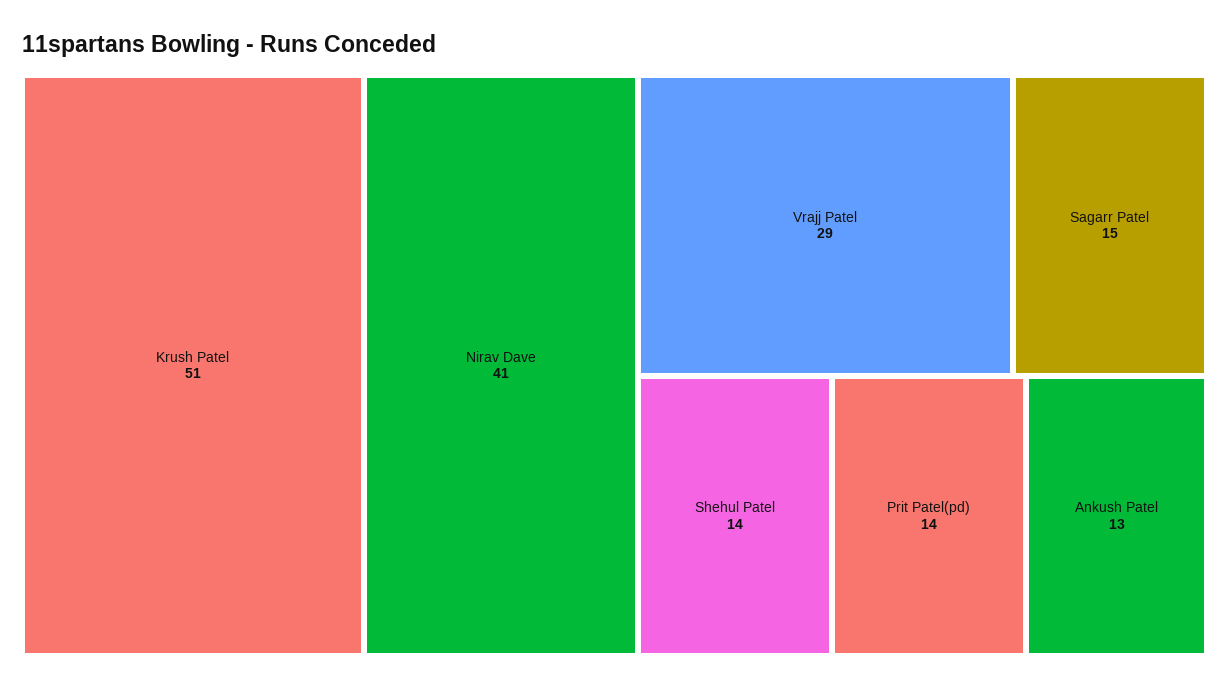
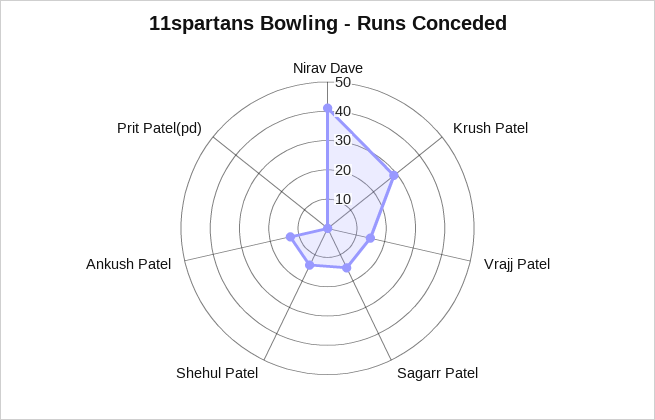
  {
-   "Krush Patel": 51,
+   "Krush Patel": 30,
    "Nirav Dave": 41,
-   "Vrajj Patel": 29,
+   "Vrajj Patel": 15,
    "Sagarr Patel": 15,
    "Shehul Patel": 14,
-   "Prit Patel(pd)": 14,
+   "Prit Patel(pd)": 0,
    "Ankush Patel": 13
  }

